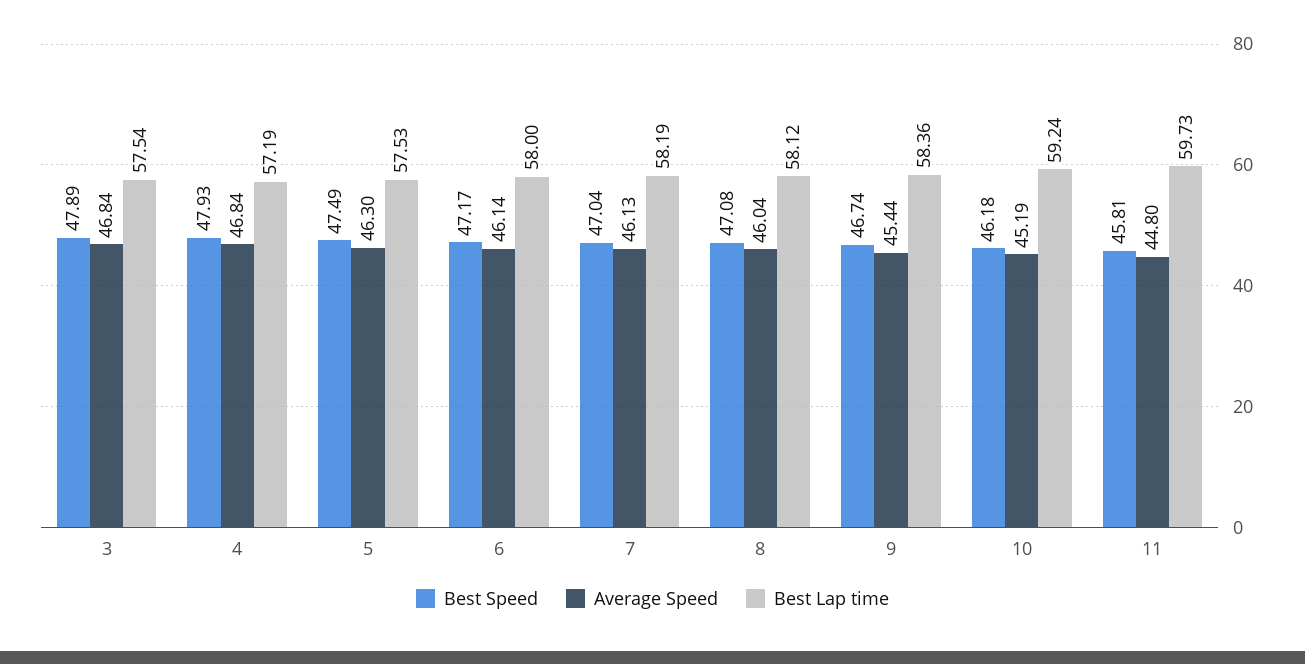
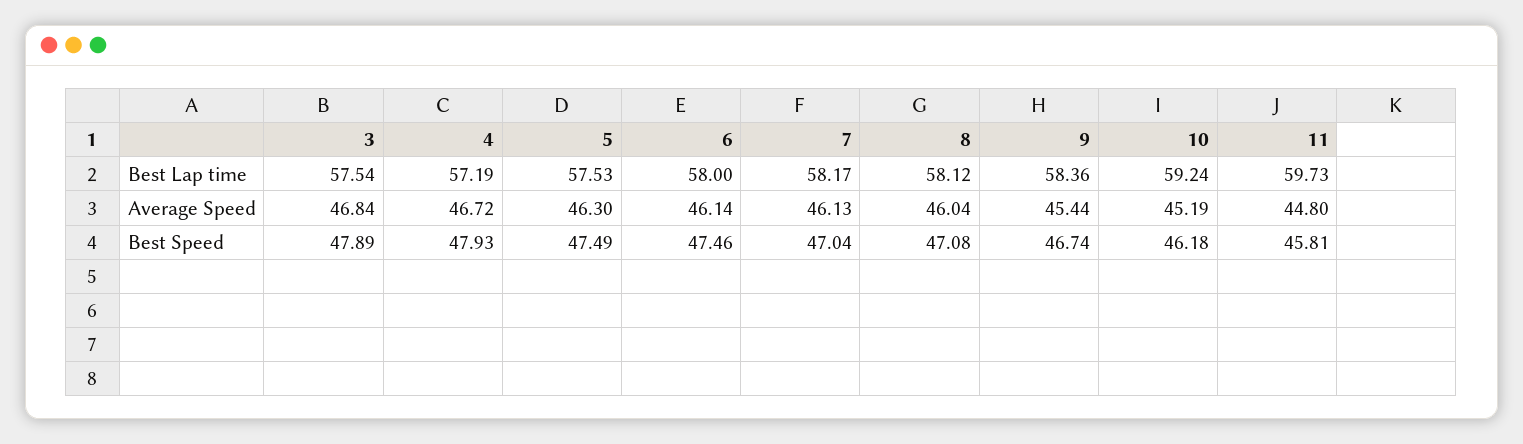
  {
    "Best Speed": {
      "3": 47.89,
      "4": 47.93,
      "5": 47.49,
-     "6": 47.17,
+     "6": 47.46,
      "7": 47.04,
      "8": 47.08,
      "9": 46.74,
      "10": 46.18,
      "11": 45.81
    },
    "Average Speed": {
      "3": 46.84,
-     "4": 46.84,
+     "4": 46.72,
      "5": 46.3,
      "6": 46.14,
      "7": 46.13,
      "8": 46.04,
      "9": 45.44,
      "10": 45.19,
      "11": 44.8
    },
    "Best Lap time": {
      "3": 57.54,
      "4": 57.19,
      "5": 57.53,
      "6": 58,
-     "7": 58.19,
+     "7": 58.17,
      "8": 58.12,
      "9": 58.36,
      "10": 59.24,
      "11": 59.73
    }
  }

